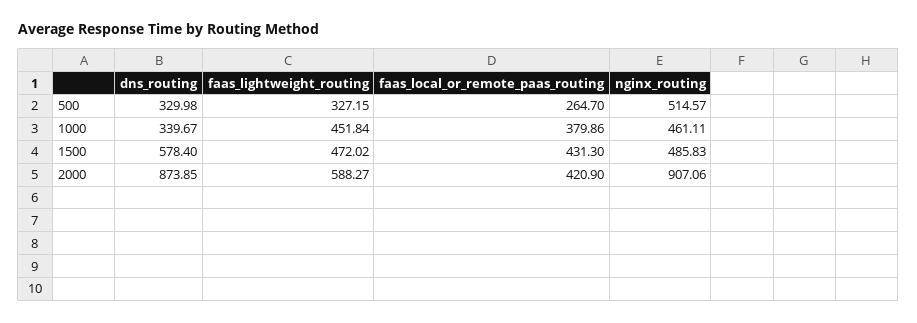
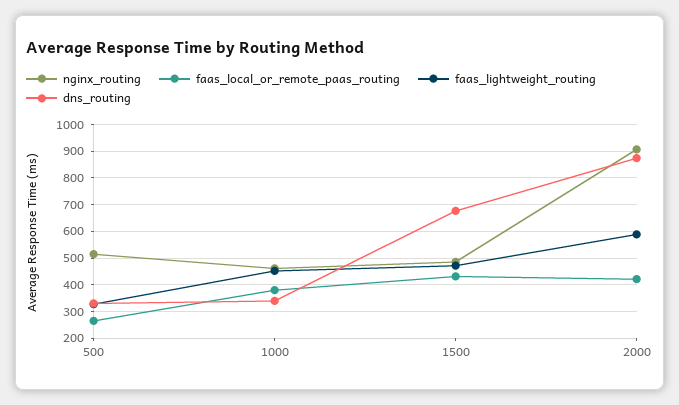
  {
    "dns_routing": {
      "500": 329.98,
      "1000": 339.67,
-     "1500": 578.4,
+     "1500": 675,
      "2000": 873.85
    },
    "faas_lightweight_routing": {
      "500": 327.15,
      "1000": 451.84,
      "1500": 472.02,
      "2000": 588.27
    },
    "faas_local_or_remote_paas_routing": {
      "500": 264.7,
      "1000": 379.86,
      "1500": 431.3,
      "2000": 420.9
    },
    "nginx_routing": {
      "500": 514.57,
      "1000": 461.11,
      "1500": 485.83,
      "2000": 907.06
    }
  }

